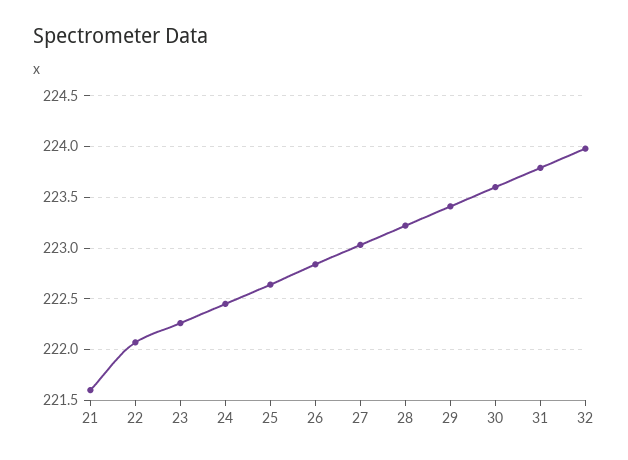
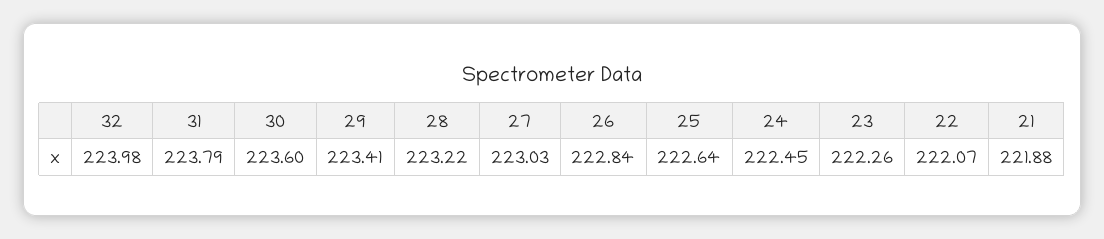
  {
-   "21": 221.6,
+   "21": 221.88,
    "22": 222.07,
    "23": 222.26,
    "24": 222.45,
    "25": 222.64,
    "26": 222.84,
    "27": 223.03,
    "28": 223.22,
    "29": 223.41,
    "30": 223.6,
    "31": 223.79,
    "32": 223.98
  }

